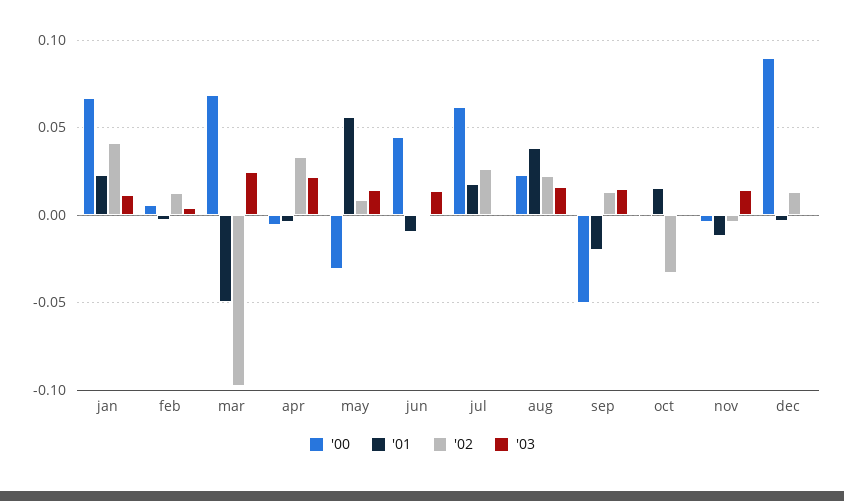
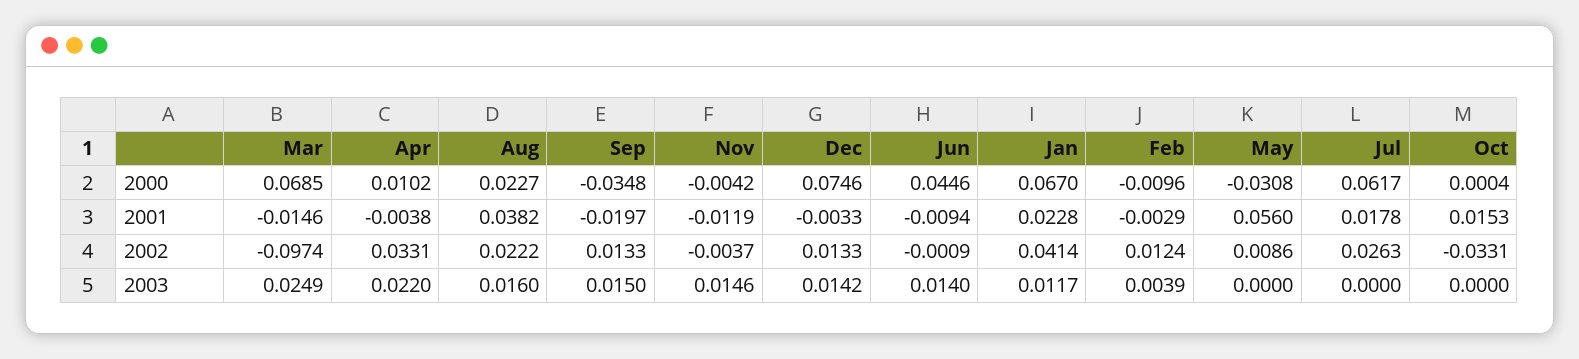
  {
    "'00": {
      "jan": 0.067,
-     "feb": 0.005,
+     "feb": -0.0096,
      "mar": 0.0685,
-     "apr": -0.005,
+     "apr": 0.0102,
      "may": -0.0308,
      "jun": 0.0446,
      "jul": 0.0617,
      "aug": 0.0227,
-     "sep": -0.05,
+     "sep": -0.0348,
      "oct": 0.0004,
      "nov": -0.0042,
-     "dec": 0.09
+     "dec": 0.0746
    },
    "'01": {
      "jan": 0.0228,
      "feb": -0.0029,
-     "mar": -0.05,
+     "mar": -0.0146,
      "apr": -0.0038,
      "may": 0.056,
      "jun": -0.0094,
      "jul": 0.0178,
      "aug": 0.0382,
      "sep": -0.0197,
      "oct": 0.0153,
      "nov": -0.0119,
      "dec": -0.0033
    },
    "'02": {
      "jan": 0.0414,
      "feb": 0.0124,
      "mar": -0.0974,
      "apr": 0.0331,
      "may": 0.0086,
      "jun": -0.0009,
      "jul": 0.0263,
      "aug": 0.0222,
      "sep": 0.0133,
      "oct": -0.0331,
      "nov": -0.0037,
      "dec": 0.0133
    },
    "'03": {
      "jan": 0.0117,
      "feb": 0.0039,
      "mar": 0.0249,
      "apr": 0.022,
-     "may": 0.015,
+     "may": 0,
      "jun": 0.014,
      "jul": 0,
      "aug": 0.016,
      "sep": 0.015,
      "oct": 0,
      "nov": 0.0146,
-     "dec": 0
+     "dec": 0.0142
    }
  }

